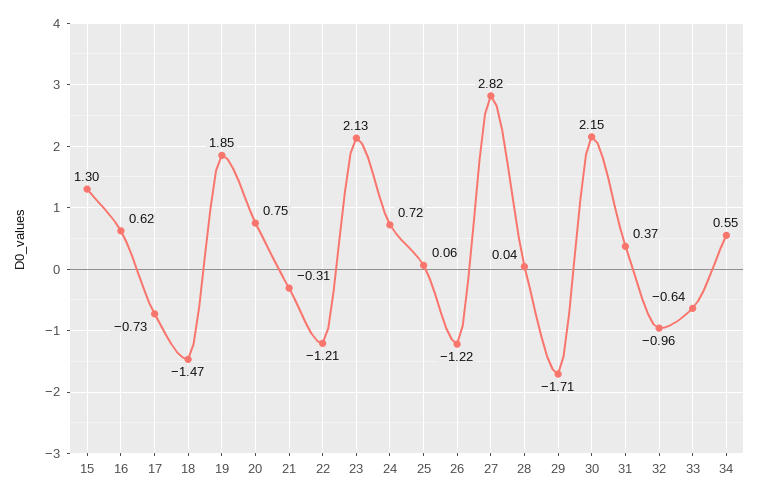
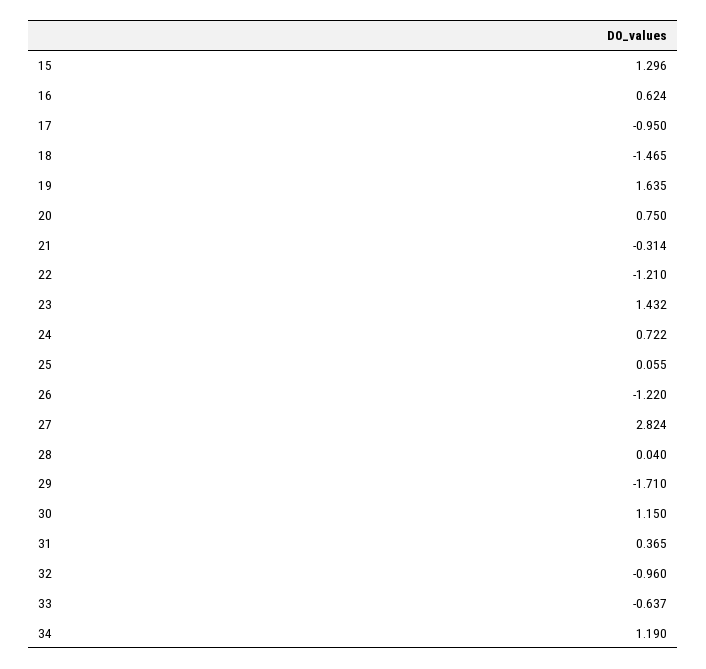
  {
    "15": 1.296,
    "16": 0.624,
-   "17": -0.73,
+   "17": -0.95,
    "18": -1.465,
-   "19": 1.85,
+   "19": 1.635,
    "20": 0.75,
    "21": -0.314,
    "22": -1.21,
-   "23": 2.13,
+   "23": 1.432,
    "24": 0.722,
    "25": 0.055,
    "26": -1.22,
    "27": 2.824,
    "28": 0.04,
    "29": -1.71,
-   "30": 2.15,
+   "30": 1.15,
    "31": 0.365,
    "32": -0.96,
    "33": -0.637,
-   "34": 0.55
+   "34": 1.19
  }

